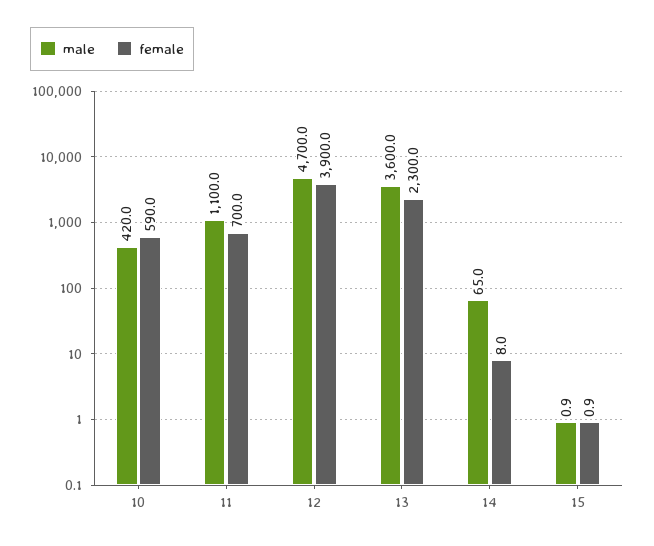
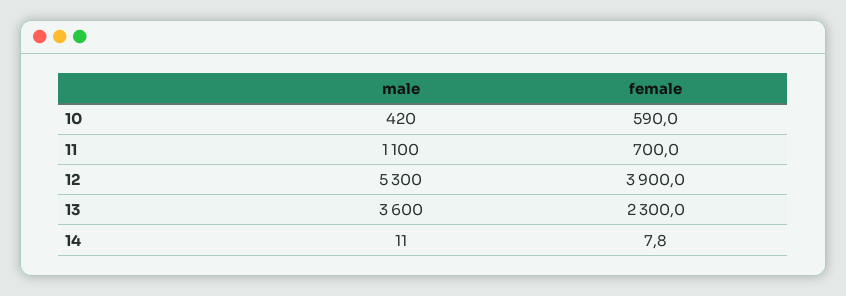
  {
    "male": {
      "10": 420,
      "11": 1100,
-     "12": 4700,
+     "12": 5300,
      "13": 3600,
-     "14": 65,
+     "14": 11
-     "15": 0.9
    },
    "female": {
      "10": 590,
      "11": 700,
      "12": 3900,
      "13": 2300,
-     "14": 8,
+     "14": 7.8
-     "15": 0.9
    }
  }

